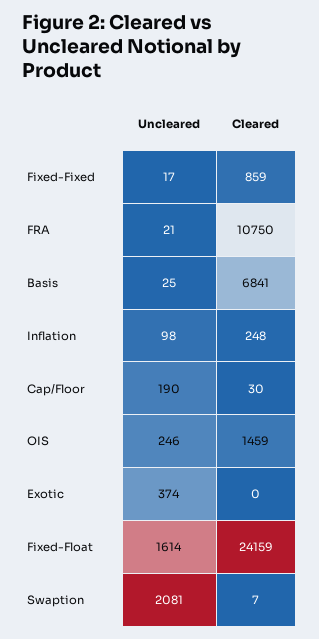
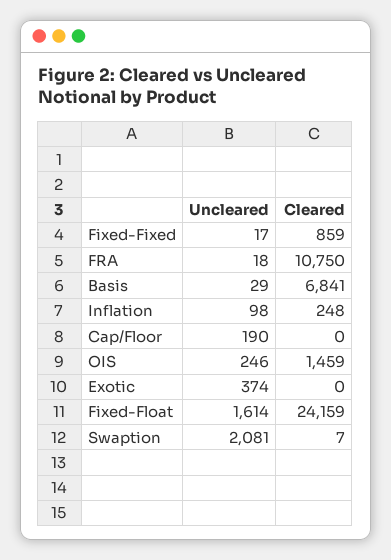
  {
    "Uncleared": {
      "Fixed-Fixed": 17,
-     "FRA": 21,
+     "FRA": 18,
-     "Basis": 25,
+     "Basis": 29,
      "Inflation": 98,
      "Cap/Floor": 190,
      "OIS": 246,
      "Exotic": 374,
      "Fixed-Float": 1614,
      "Swaption": 2081
    },
    "Cleared": {
      "Fixed-Fixed": 859,
      "FRA": 10750,
      "Basis": 6841,
      "Inflation": 248,
-     "Cap/Floor": 30,
+     "Cap/Floor": 0,
      "OIS": 1459,
      "Exotic": 0,
      "Fixed-Float": 24159,
      "Swaption": 7
    }
  }

